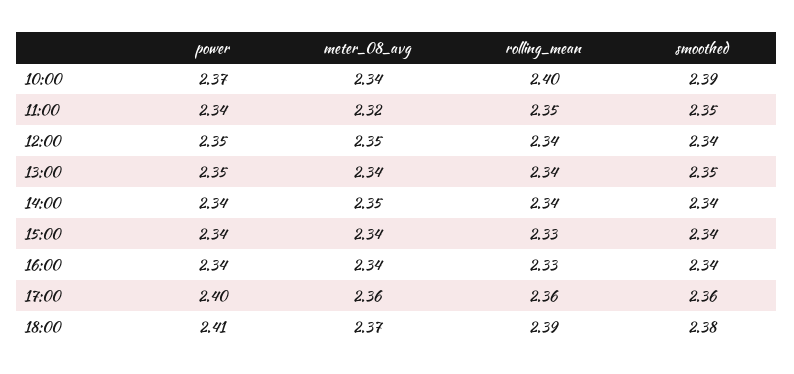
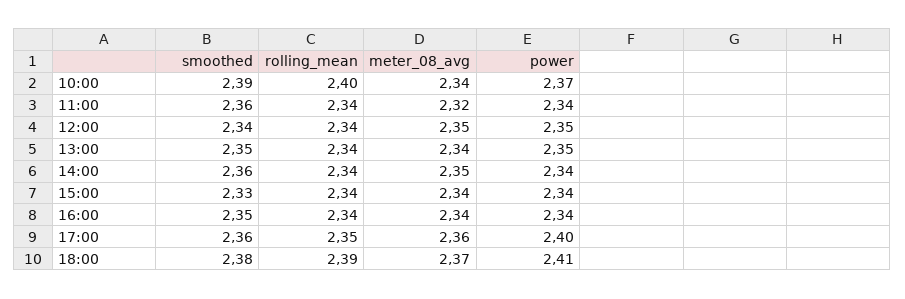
  {
    "power": {
      "10:00": 2.37,
      "11:00": 2.34,
      "12:00": 2.35,
      "13:00": 2.35,
      "14:00": 2.34,
      "15:00": 2.34,
      "16:00": 2.34,
      "17:00": 2.4,
      "18:00": 2.41
    },
    "meter_08_avg": {
      "10:00": 2.34,
      "11:00": 2.32,
      "12:00": 2.35,
      "13:00": 2.34,
      "14:00": 2.35,
      "15:00": 2.34,
      "16:00": 2.34,
      "17:00": 2.36,
      "18:00": 2.37
    },
    "rolling_mean": {
      "10:00": 2.4,
-     "11:00": 2.35,
+     "11:00": 2.34,
      "12:00": 2.34,
      "13:00": 2.34,
      "14:00": 2.34,
-     "15:00": 2.33,
+     "15:00": 2.34,
-     "16:00": 2.33,
+     "16:00": 2.34,
-     "17:00": 2.36,
+     "17:00": 2.35,
      "18:00": 2.39
    },
    "smoothed": {
      "10:00": 2.39,
-     "11:00": 2.35,
+     "11:00": 2.36,
      "12:00": 2.34,
      "13:00": 2.35,
-     "14:00": 2.34,
+     "14:00": 2.36,
-     "15:00": 2.34,
+     "15:00": 2.33,
-     "16:00": 2.34,
+     "16:00": 2.35,
      "17:00": 2.36,
      "18:00": 2.38
    }
  }

